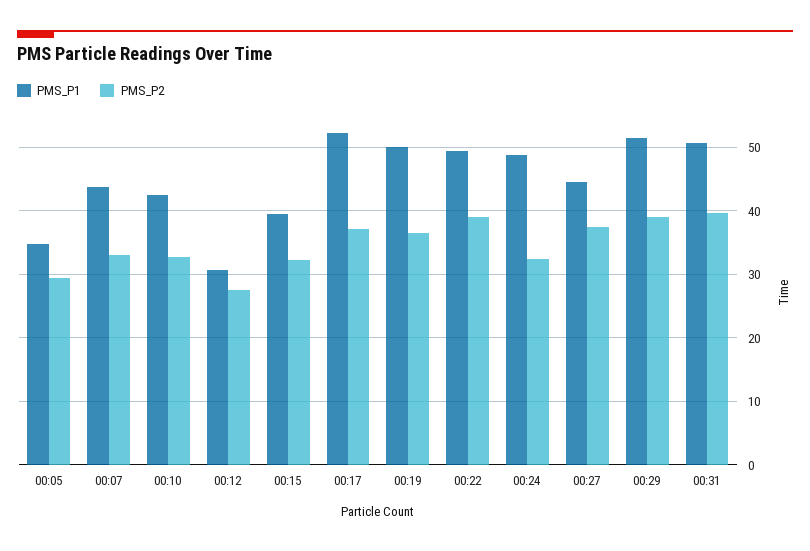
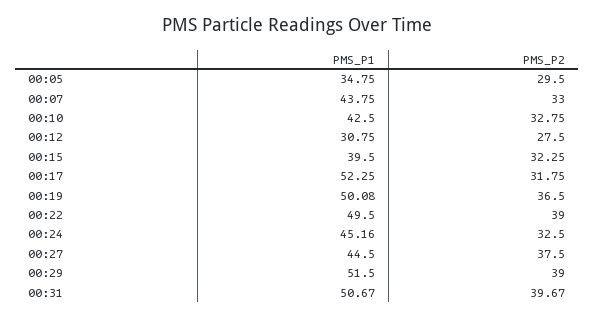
  {
    "PMS_P1": {
      "00:05": 34.75,
      "00:07": 43.75,
      "00:10": 42.5,
      "00:12": 30.75,
      "00:15": 39.5,
      "00:17": 52.25,
      "00:19": 50.08,
      "00:22": 49.5,
-     "00:24": 49,
+     "00:24": 45.16,
      "00:27": 44.5,
      "00:29": 51.5,
      "00:31": 50.67
    },
    "PMS_P2": {
      "00:05": 29.5,
      "00:07": 33,
      "00:10": 32.75,
      "00:12": 27.5,
      "00:15": 32.25,
-     "00:17": 37,
+     "00:17": 31.75,
      "00:19": 36.5,
      "00:22": 39,
      "00:24": 32.5,
      "00:27": 37.5,
      "00:29": 39,
      "00:31": 39.67
    }
  }

